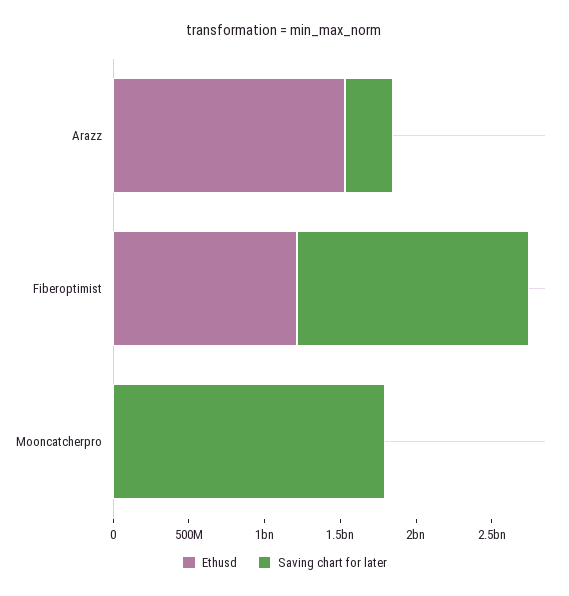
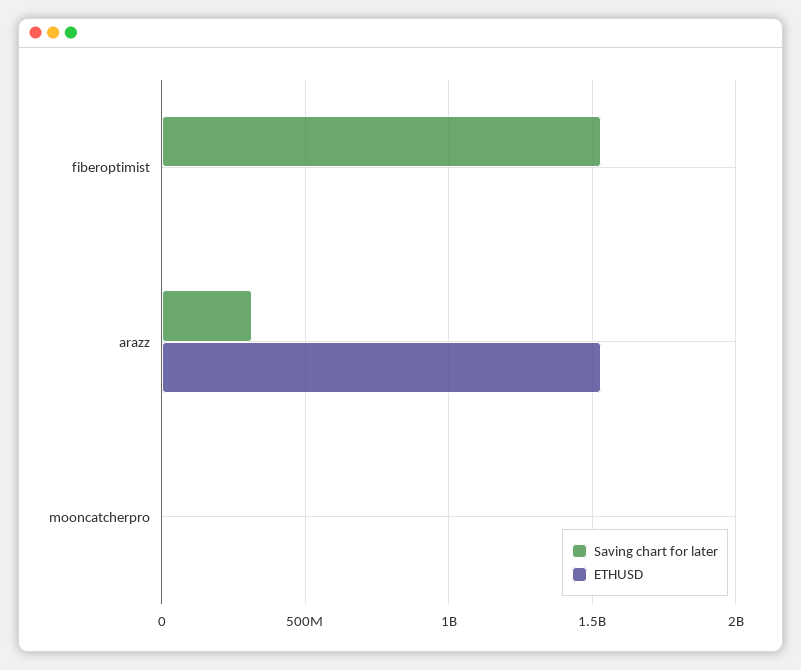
  {
    "Ethusd": {
      "Arazz": 1550000000,
-     "Fiberoptimist": 1200000000,
+     "Fiberoptimist": 0,
      "Mooncatcherpro": 0
    },
    "Saving chart for later": {
      "Arazz": 300000000,
      "Fiberoptimist": 1550000000,
-     "Mooncatcherpro": 1800000000
+     "Mooncatcherpro": 0
    }
  }

